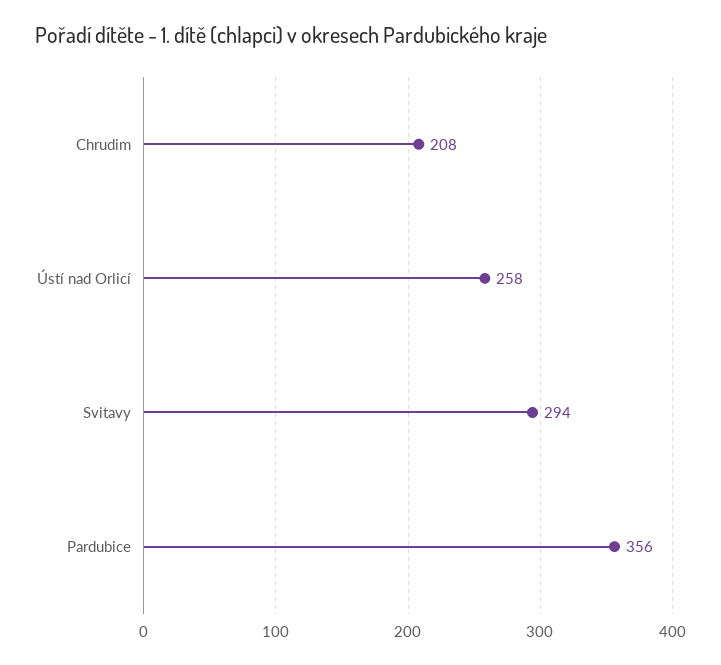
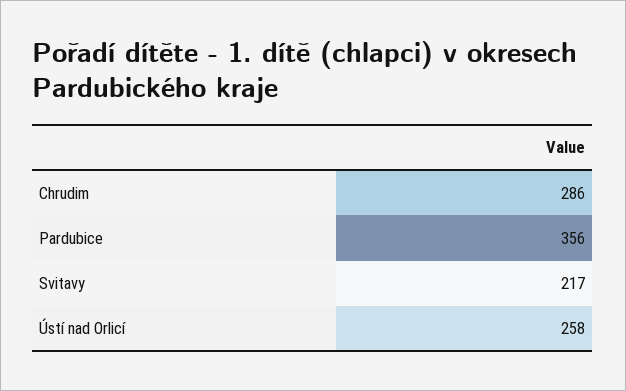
  {
-   "Chrudim": 208,
+   "Chrudim": 286,
    "Ústí nad Orlicí": 258,
-   "Svitavy": 294,
+   "Svitavy": 217,
    "Pardubice": 356
  }

